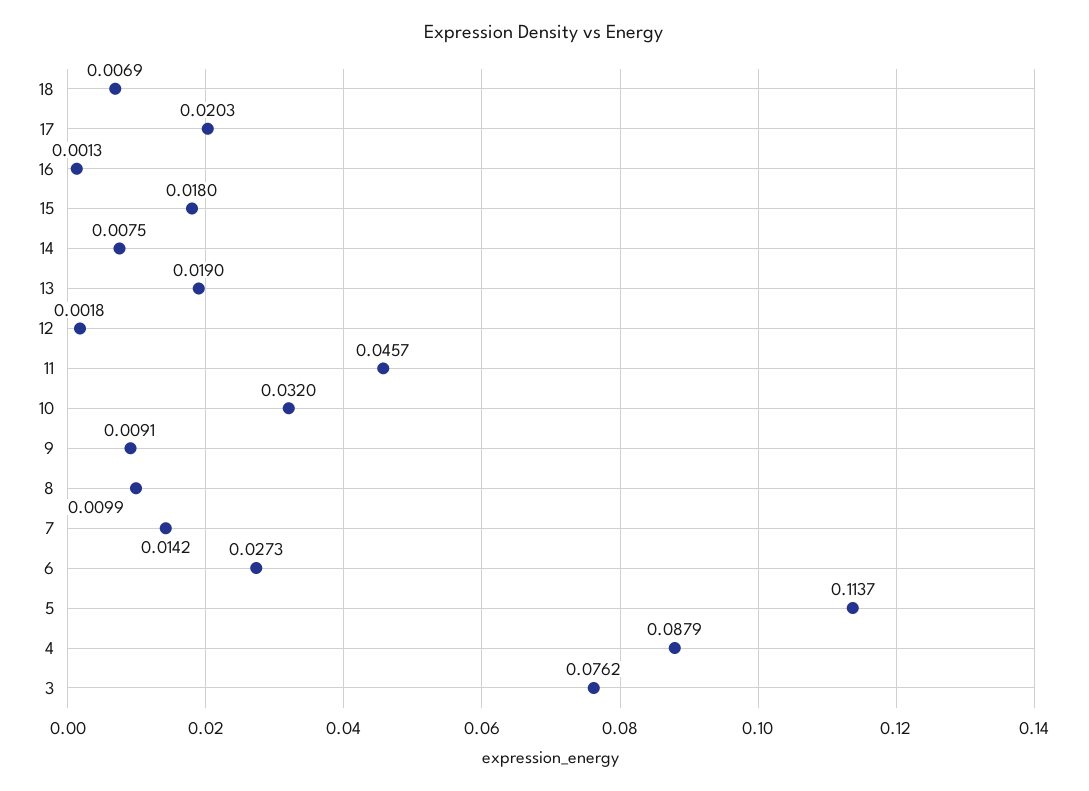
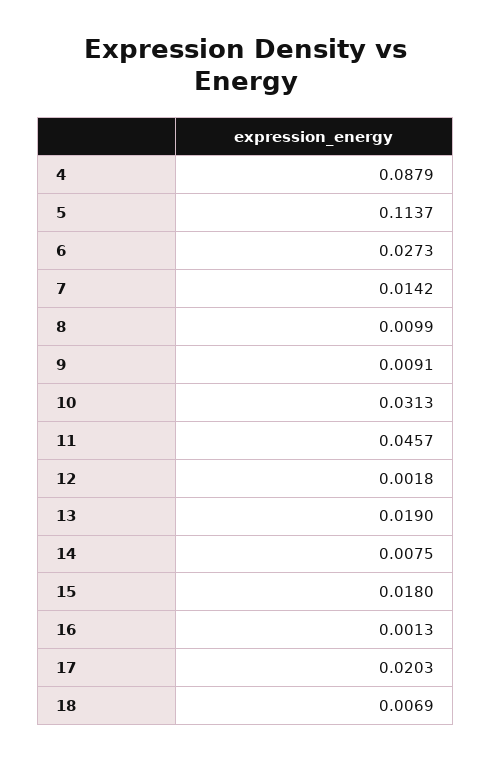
  {
    "18": 0.0069,
    "17": 0.0203,
    "16": 0.0013,
    "15": 0.018,
    "14": 0.0075,
    "13": 0.019,
    "12": 0.0018,
    "11": 0.0457,
-   "10": 0.032,
+   "10": 0.0313,
    "9": 0.0091,
    "8": 0.0099,
    "7": 0.0142,
    "6": 0.0273,
    "5": 0.1137,
-   "4": 0.0879,
+   "4": 0.0879
-   "3": 0.0762
  }

